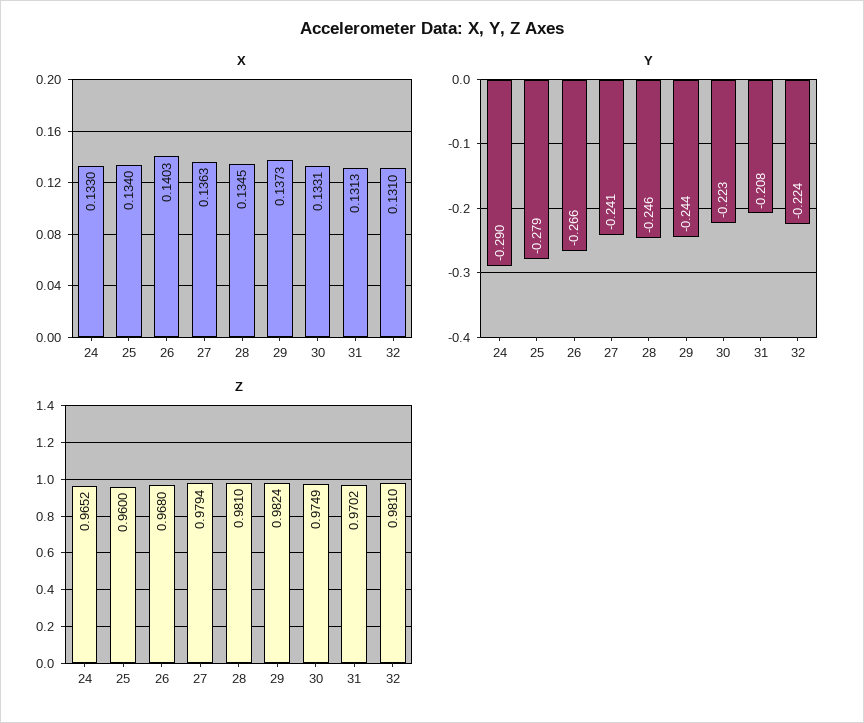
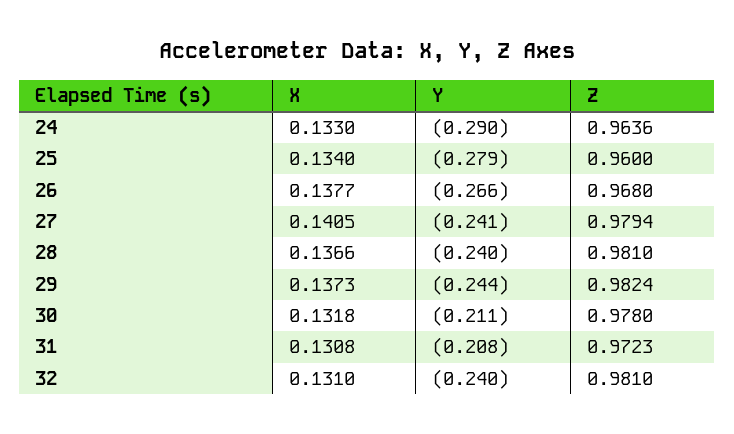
  {
    "X": {
      "24": 0.133,
      "25": 0.134,
-     "26": 0.1403,
+     "26": 0.1377,
-     "27": 0.1363,
+     "27": 0.1405,
-     "28": 0.1345,
+     "28": 0.1366,
      "29": 0.1373,
-     "30": 0.1331,
+     "30": 0.1318,
-     "31": 0.1313,
+     "31": 0.1308,
      "32": 0.131
    },
    "Y": {
      "24": -0.29,
      "25": -0.279,
      "26": -0.266,
      "27": -0.241,
-     "28": -0.246,
+     "28": -0.24,
      "29": -0.244,
-     "30": -0.223,
+     "30": -0.211,
      "31": -0.208,
-     "32": -0.224
+     "32": -0.24
    },
    "Z": {
-     "24": 0.9652,
+     "24": 0.9636,
      "25": 0.96,
      "26": 0.968,
      "27": 0.9794,
      "28": 0.981,
      "29": 0.9824,
-     "30": 0.9749,
+     "30": 0.978,
-     "31": 0.9702,
+     "31": 0.9723,
      "32": 0.981
    }
  }

